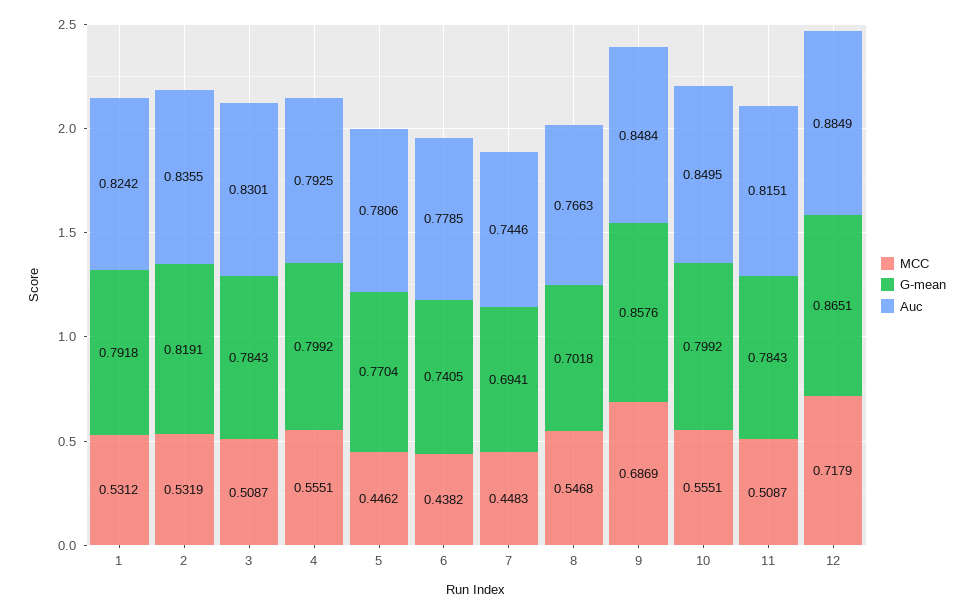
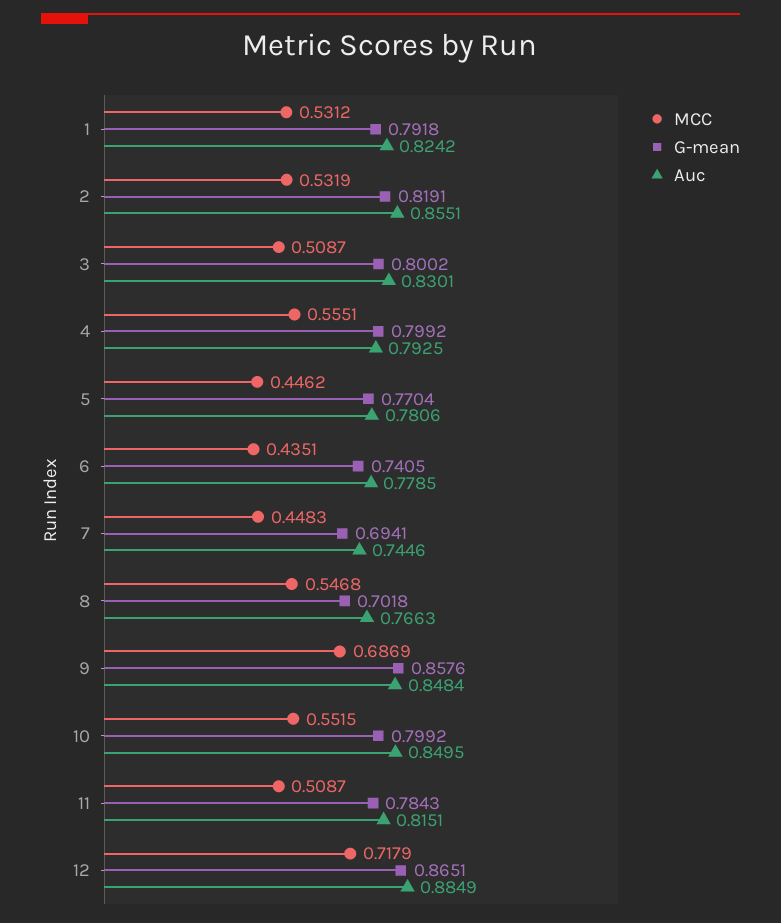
  {
    "MCC": {
      "1": 0.5312,
      "2": 0.5319,
      "3": 0.5087,
      "4": 0.5551,
      "5": 0.4462,
-     "6": 0.4382,
+     "6": 0.4351,
      "7": 0.4483,
      "8": 0.5468,
      "9": 0.6869,
-     "10": 0.5551,
+     "10": 0.5515,
      "11": 0.5087,
      "12": 0.7179
    },
    "G-mean": {
      "1": 0.7918,
      "2": 0.8191,
-     "3": 0.7843,
+     "3": 0.8002,
      "4": 0.7992,
      "5": 0.7704,
      "6": 0.7405,
      "7": 0.6941,
      "8": 0.7018,
      "9": 0.8576,
      "10": 0.7992,
      "11": 0.7843,
      "12": 0.8651
    },
    "Auc": {
      "1": 0.8242,
-     "2": 0.8355,
+     "2": 0.8551,
      "3": 0.8301,
      "4": 0.7925,
      "5": 0.7806,
      "6": 0.7785,
      "7": 0.7446,
      "8": 0.7663,
      "9": 0.8484,
      "10": 0.8495,
      "11": 0.8151,
      "12": 0.8849
    }
  }

